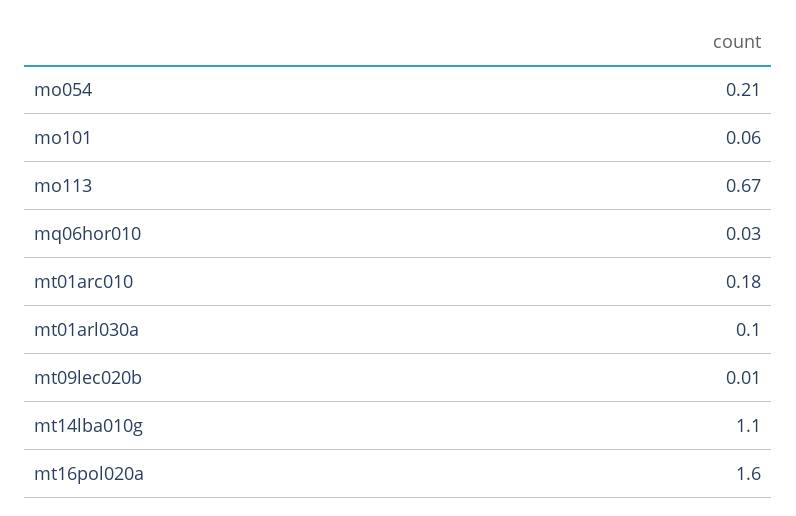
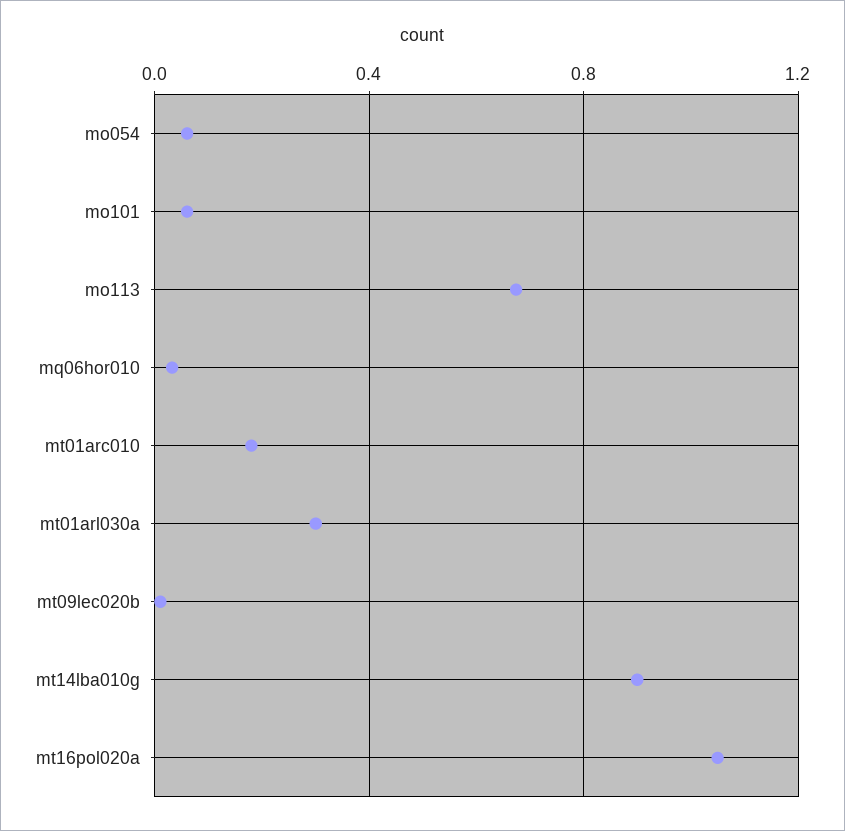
  {
-   "mo054": 0.21,
+   "mo054": 0.05,
    "mo101": 0.06,
    "mo113": 0.67,
    "mq06hor010": 0.03,
    "mt01arc010": 0.18,
-   "mt01arl030a": 0.1,
+   "mt01arl030a": 0.3,
    "mt09lec020b": 0.01,
-   "mt14lba010g": 1.1,
+   "mt14lba010g": 0.9,
-   "mt16pol020a": 1.6
+   "mt16pol020a": 1.05
  }

